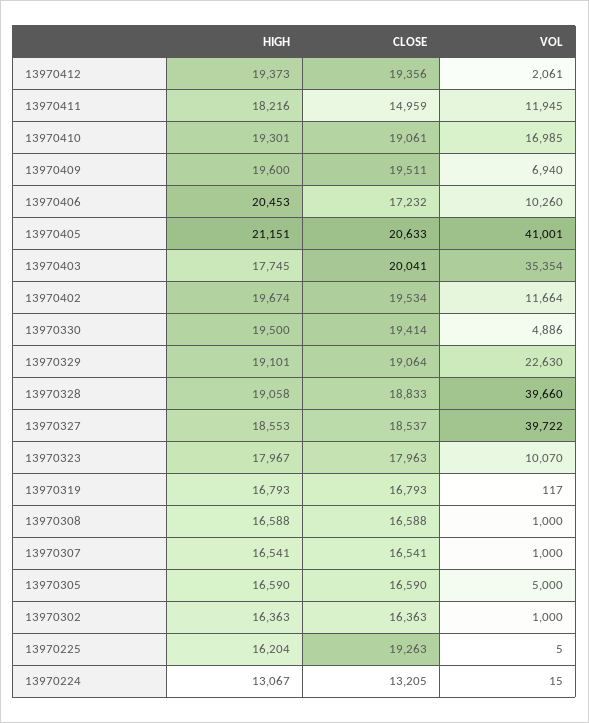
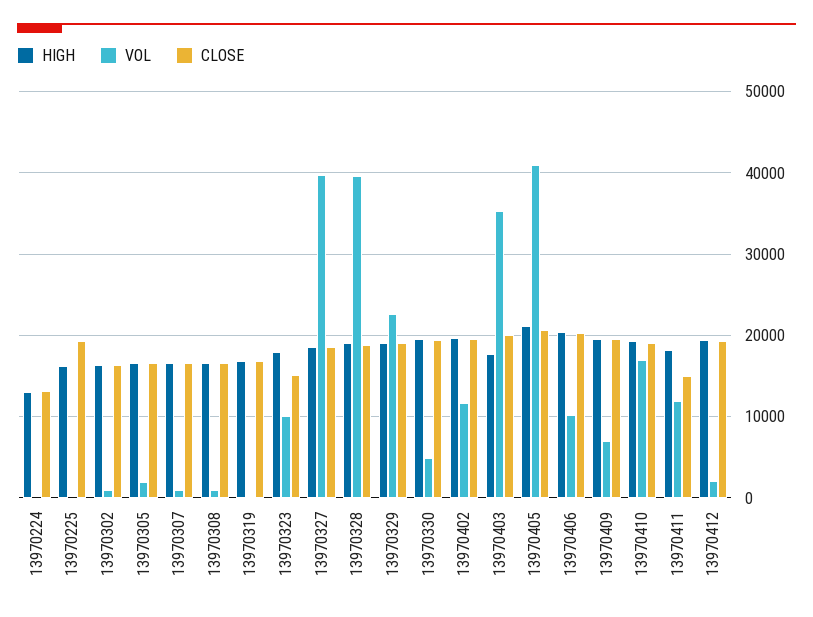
  {
    "HIGH": {
      "13970412": 19373,
      "13970411": 18216,
      "13970410": 19301,
      "13970409": 19600,
      "13970406": 20453,
      "13970405": 21151,
      "13970403": 17745,
      "13970402": 19674,
      "13970330": 19500,
      "13970329": 19101,
      "13970328": 19058,
      "13970327": 18553,
      "13970323": 17967,
      "13970319": 16793,
      "13970308": 16588,
      "13970307": 16541,
      "13970305": 16590,
      "13970302": 16363,
      "13970225": 16204,
      "13970224": 13067
    },
    "CLOSE": {
      "13970412": 19356,
      "13970411": 14959,
      "13970410": 19061,
      "13970409": 19511,
-     "13970406": 17232,
+     "13970406": 20000,
      "13970405": 20633,
      "13970403": 20041,
      "13970402": 19534,
      "13970330": 19414,
      "13970329": 19064,
      "13970328": 18833,
      "13970327": 18537,
-     "13970323": 17963,
+     "13970323": 15000,
      "13970319": 16793,
      "13970308": 16588,
      "13970307": 16541,
      "13970305": 16590,
      "13970302": 16363,
      "13970225": 19263,
      "13970224": 13205
    },
    "VOL": {
      "13970412": 2061,
      "13970411": 11945,
      "13970410": 16985,
      "13970409": 6940,
      "13970406": 10260,
      "13970405": 41001,
      "13970403": 35354,
      "13970402": 11664,
      "13970330": 4886,
      "13970329": 22630,
      "13970328": 39660,
      "13970327": 39722,
      "13970323": 10070,
      "13970319": 117,
      "13970308": 1000,
      "13970307": 1000,
-     "13970305": 5000,
+     "13970305": 2000,
      "13970302": 1000,
      "13970225": 5,
      "13970224": 15
    }
  }

